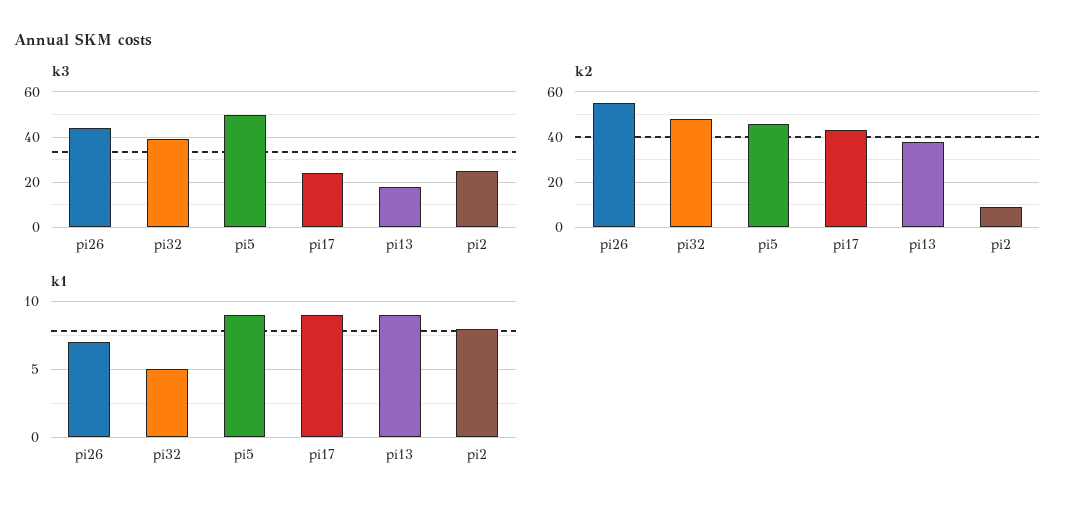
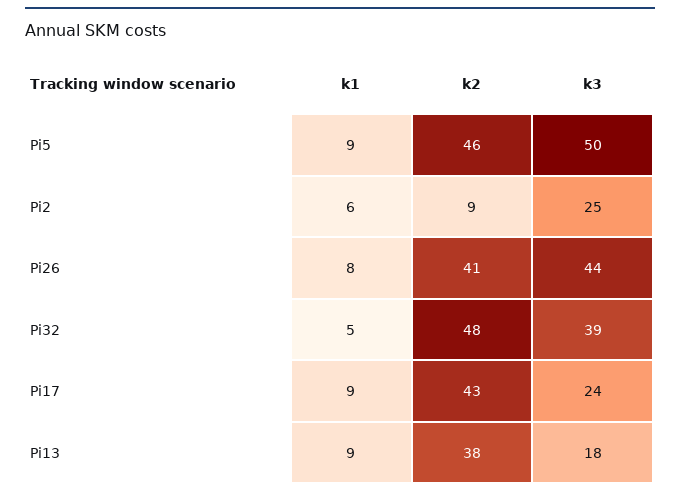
  {
    "k3": {
      "pi26": 44,
      "pi32": 39,
      "pi5": 50,
      "pi17": 24,
      "pi13": 18,
      "pi2": 25
    },
    "k2": {
-     "pi26": 55,
+     "pi26": 41,
      "pi32": 48,
      "pi5": 46,
      "pi17": 43,
      "pi13": 38,
      "pi2": 9
    },
    "k1": {
-     "pi26": 7,
+     "pi26": 8,
      "pi32": 5,
      "pi5": 9,
      "pi17": 9,
      "pi13": 9,
-     "pi2": 8
+     "pi2": 6
    }
  }

